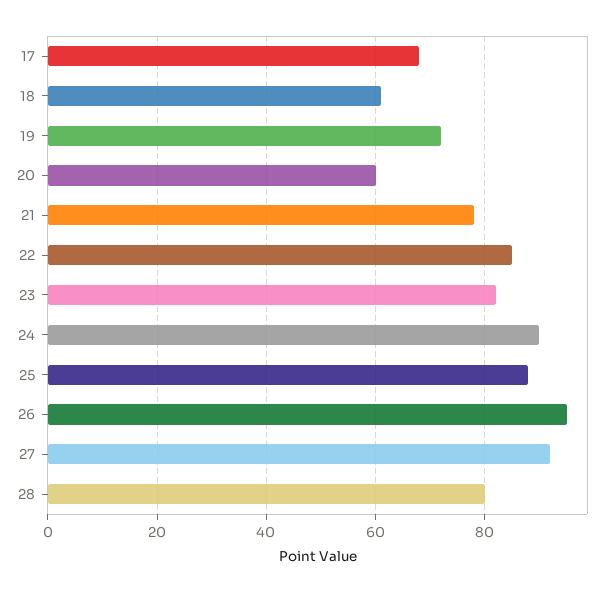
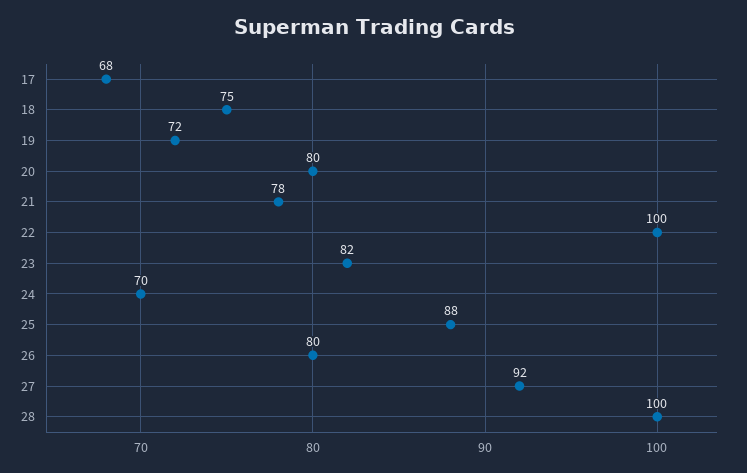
  {
    "17": 68,
-   "18": 60,
+   "18": 75,
    "19": 72,
-   "20": 60,
+   "20": 80,
    "21": 78,
-   "22": 85,
+   "22": 100,
    "23": 82,
-   "24": 90,
+   "24": 70,
    "25": 88,
-   "26": 95,
+   "26": 80,
    "27": 92,
-   "28": 80
+   "28": 100
  }

